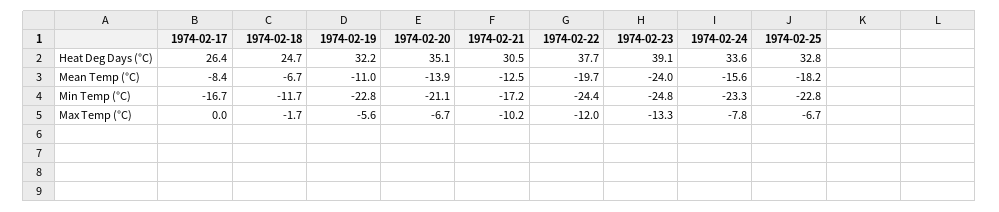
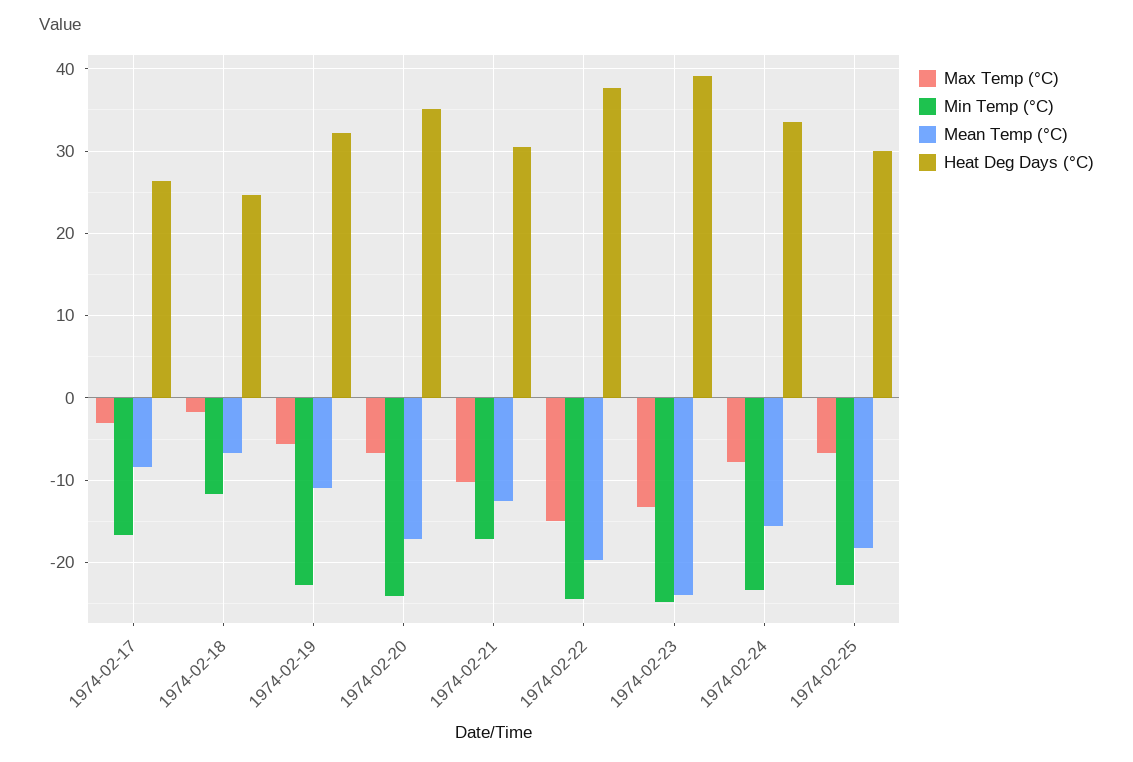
  {
    "Heat Deg Days (°C)": {
      "1974-02-17": 26.4,
      "1974-02-18": 24.7,
      "1974-02-19": 32.2,
      "1974-02-20": 35.1,
      "1974-02-21": 30.5,
      "1974-02-22": 37.7,
      "1974-02-23": 39.1,
      "1974-02-24": 33.6,
-     "1974-02-25": 32.8
+     "1974-02-25": 30
    },
    "Mean Temp (°C)": {
      "1974-02-17": -8.4,
      "1974-02-18": -6.7,
      "1974-02-19": -11,
-     "1974-02-20": -13.9,
+     "1974-02-20": -17,
      "1974-02-21": -12.5,
      "1974-02-22": -19.7,
      "1974-02-23": -24,
      "1974-02-24": -15.6,
      "1974-02-25": -18.2
    },
    "Min Temp (°C)": {
      "1974-02-17": -16.7,
      "1974-02-18": -11.7,
      "1974-02-19": -22.8,
-     "1974-02-20": -21.1,
+     "1974-02-20": -24,
      "1974-02-21": -17.2,
      "1974-02-22": -24.4,
      "1974-02-23": -24.8,
      "1974-02-24": -23.3,
      "1974-02-25": -22.8
    },
    "Max Temp (°C)": {
-     "1974-02-17": 0,
+     "1974-02-17": -3,
      "1974-02-18": -1.7,
      "1974-02-19": -5.6,
      "1974-02-20": -6.7,
      "1974-02-21": -10.2,
-     "1974-02-22": -12,
+     "1974-02-22": -15,
      "1974-02-23": -13.3,
      "1974-02-24": -7.8,
      "1974-02-25": -6.7
    }
  }

